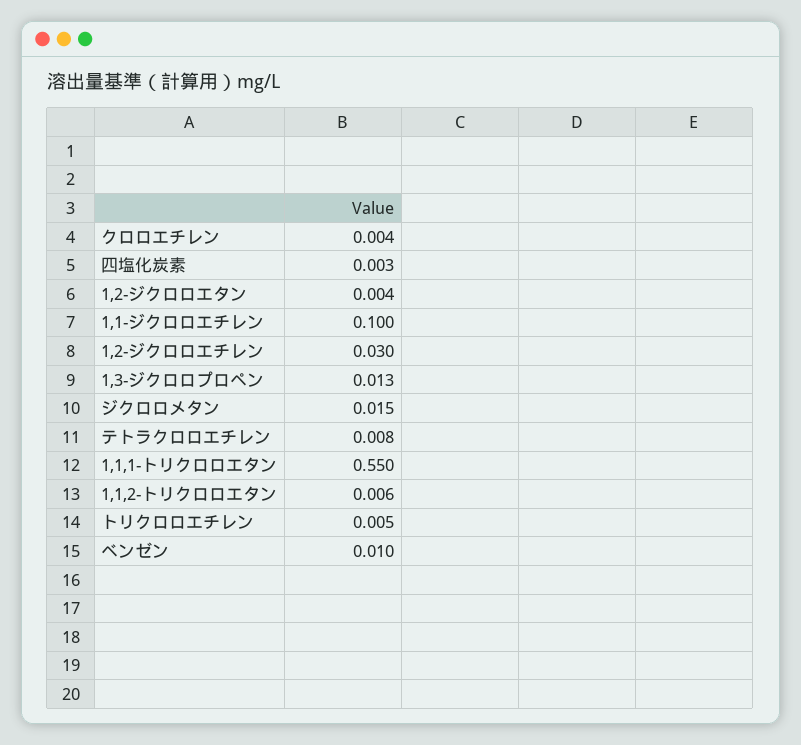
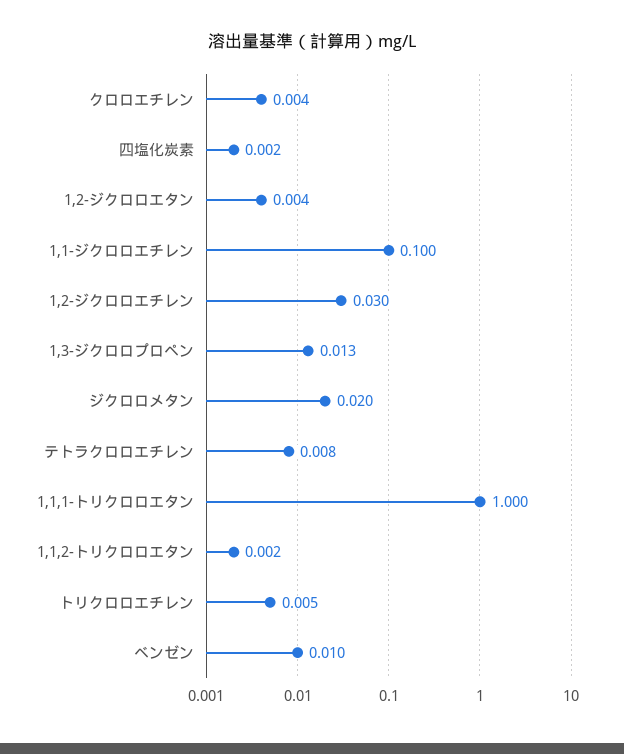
  {
    "クロロエチレン": 0.004,
-   "四塩化炭素": 0.003,
+   "四塩化炭素": 0.002,
    "1,2-ジクロロエタン": 0.004,
    "1,1-ジクロロエチレン": 0.1,
    "1,2-ジクロロエチレン": 0.03,
    "1,3-ジクロロプロペン": 0.013,
-   "ジクロロメタン": 0.015,
+   "ジクロロメタン": 0.02,
    "テトラクロロエチレン": 0.008,
-   "1,1,1-トリクロロエタン": 0.55,
+   "1,1,1-トリクロロエタン": 1,
-   "1,1,2-トリクロロエタン": 0.006,
+   "1,1,2-トリクロロエタン": 0.002,
    "トリクロロエチレン": 0.005,
    "ベンゼン": 0.01
  }

